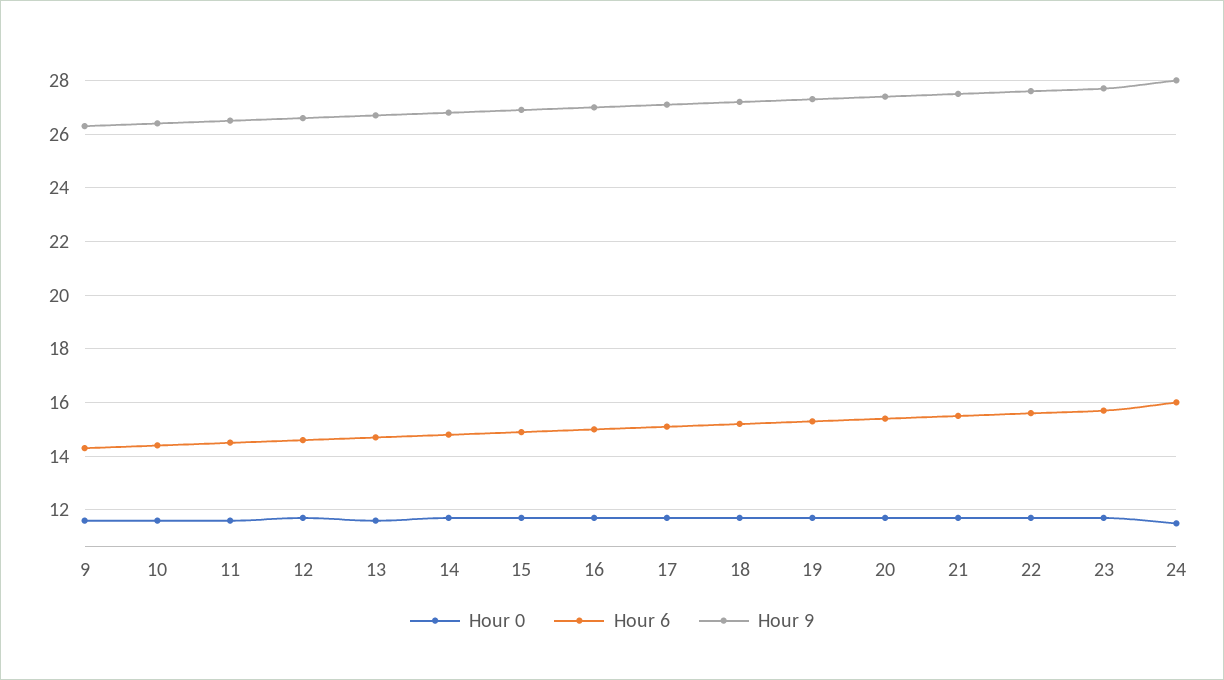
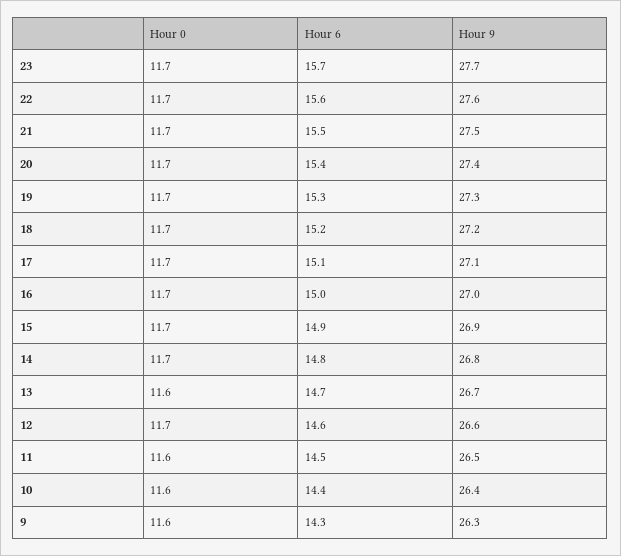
  {
    "Hour 0": {
      "9": 11.6,
      "10": 11.6,
      "11": 11.6,
      "12": 11.7,
      "13": 11.6,
      "14": 11.7,
      "15": 11.7,
      "16": 11.7,
      "17": 11.7,
      "18": 11.7,
      "19": 11.7,
      "20": 11.7,
      "21": 11.7,
      "22": 11.7,
-     "23": 11.7,
+     "23": 11.7
-     "24": 11.5
    },
    "Hour 6": {
      "9": 14.3,
      "10": 14.4,
      "11": 14.5,
      "12": 14.6,
      "13": 14.7,
      "14": 14.8,
      "15": 14.9,
      "16": 15,
      "17": 15.1,
      "18": 15.2,
      "19": 15.3,
      "20": 15.4,
      "21": 15.5,
      "22": 15.6,
-     "23": 15.7,
+     "23": 15.7
-     "24": 16
    },
    "Hour 9": {
      "9": 26.3,
      "10": 26.4,
      "11": 26.5,
      "12": 26.6,
      "13": 26.7,
      "14": 26.8,
      "15": 26.9,
      "16": 27,
      "17": 27.1,
      "18": 27.2,
      "19": 27.3,
      "20": 27.4,
      "21": 27.5,
      "22": 27.6,
-     "23": 27.7,
+     "23": 27.7
-     "24": 28
    }
  }

